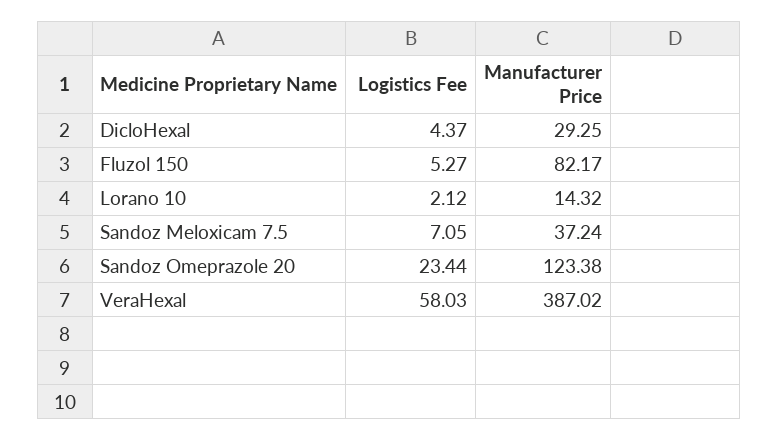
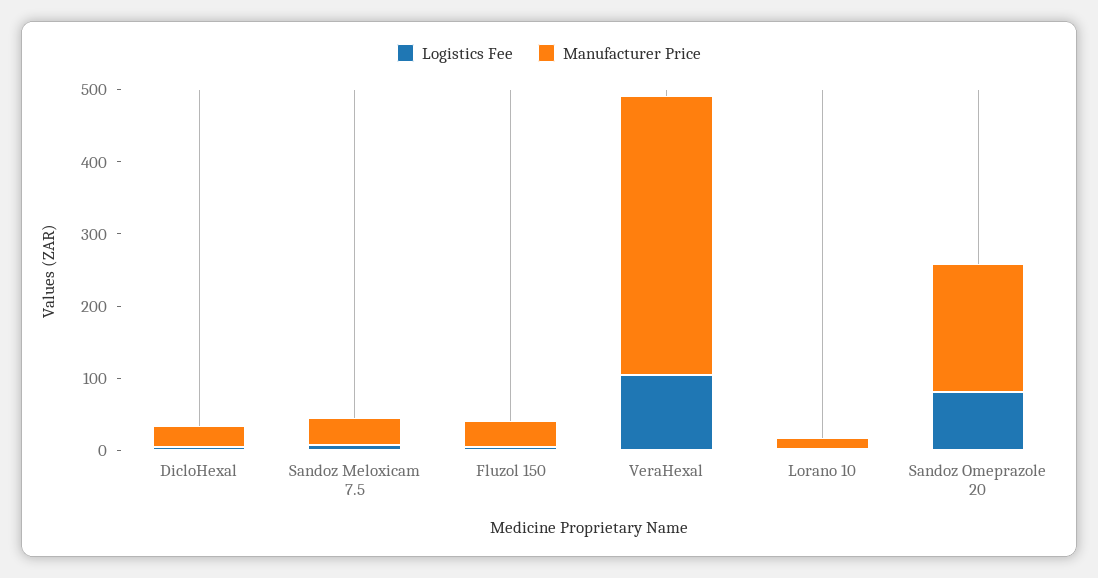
  {
    "Logistics Fee": {
      "DicloHexal": 4.37,
      "Fluzol 150": 5.27,
      "Lorano 10": 2.12,
      "Sandoz Meloxicam 7.5": 7.05,
-     "Sandoz Omeprazole 20": 23.44,
+     "Sandoz Omeprazole 20": 80,
-     "VeraHexal": 58.03
+     "VeraHexal": 100
    },
    "Manufacturer Price": {
      "DicloHexal": 29.25,
-     "Fluzol 150": 82.17,
+     "Fluzol 150": 40,
      "Lorano 10": 14.32,
      "Sandoz Meloxicam 7.5": 37.24,
-     "Sandoz Omeprazole 20": 123.38,
+     "Sandoz Omeprazole 20": 180,
      "VeraHexal": 387.02
    }
  }

